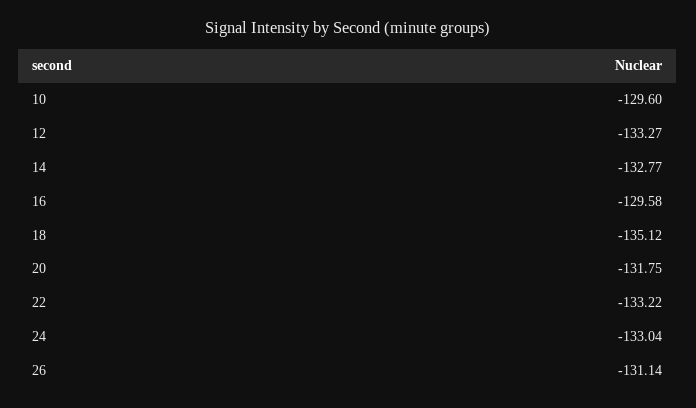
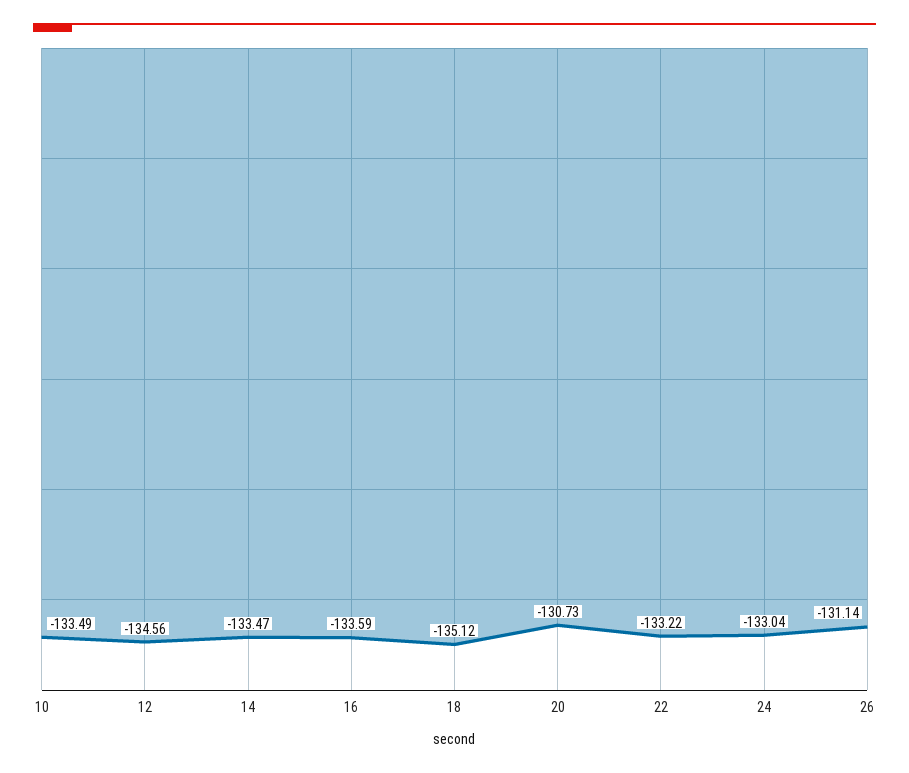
  {
-   "10": -129.6,
+   "10": -133.49,
-   "12": -133.27,
+   "12": -134.56,
-   "14": -132.77,
+   "14": -133.47,
-   "16": -129.58,
+   "16": -133.59,
    "18": -135.12,
-   "20": -131.75,
+   "20": -130.73,
    "22": -133.22,
    "24": -133.04,
    "26": -131.14
  }

